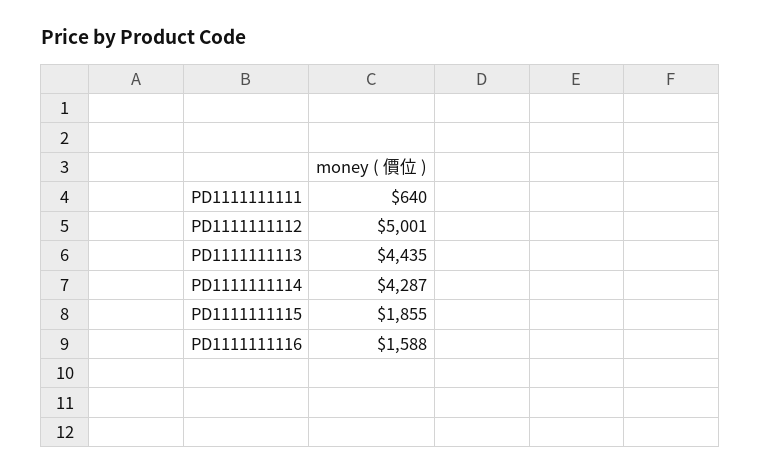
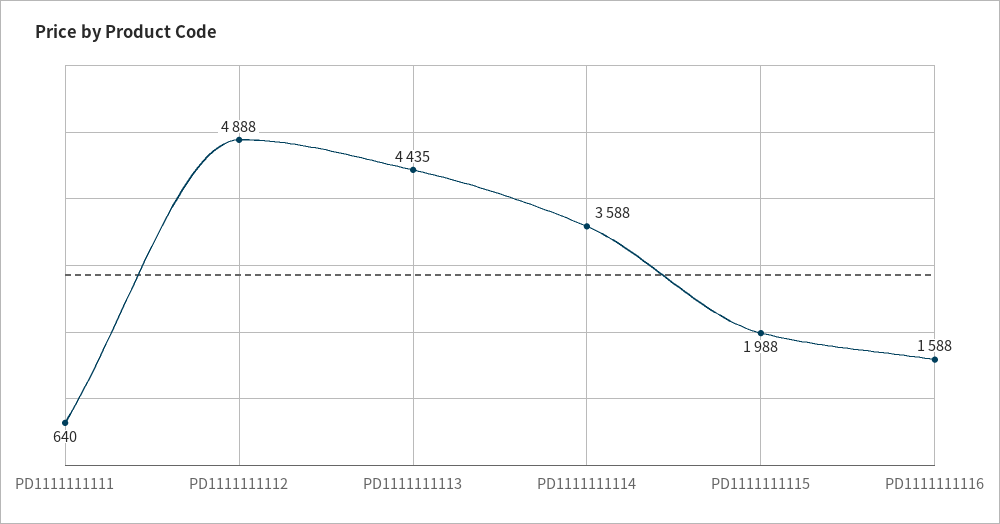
  {
    "PD1111111111": 640,
-   "PD1111111112": 5001,
+   "PD1111111112": 4888,
    "PD1111111113": 4435,
-   "PD1111111114": 4287,
+   "PD1111111114": 3588,
-   "PD1111111115": 1855,
+   "PD1111111115": 1988,
    "PD1111111116": 1588
  }

